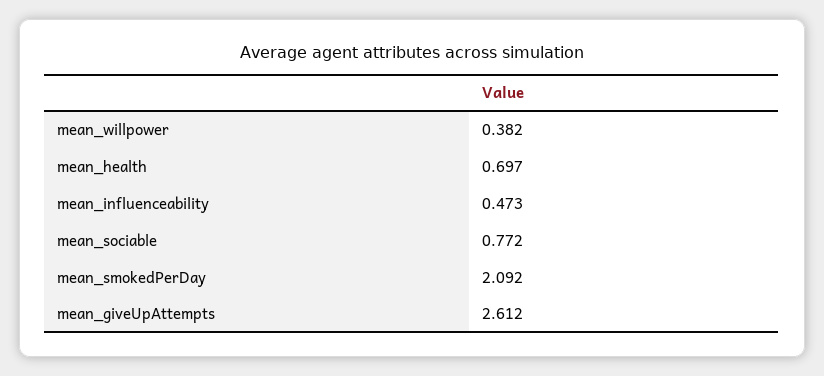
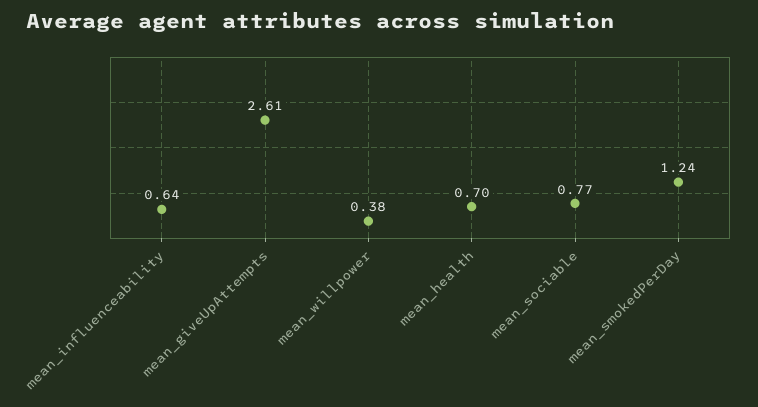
  {
    "mean_willpower": 0.382,
    "mean_health": 0.697,
-   "mean_influenceability": 0.473,
+   "mean_influenceability": 0.64,
    "mean_sociable": 0.772,
-   "mean_smokedPerDay": 2.092,
+   "mean_smokedPerDay": 1.24,
    "mean_giveUpAttempts": 2.612
  }

